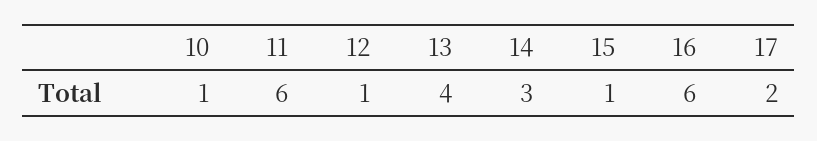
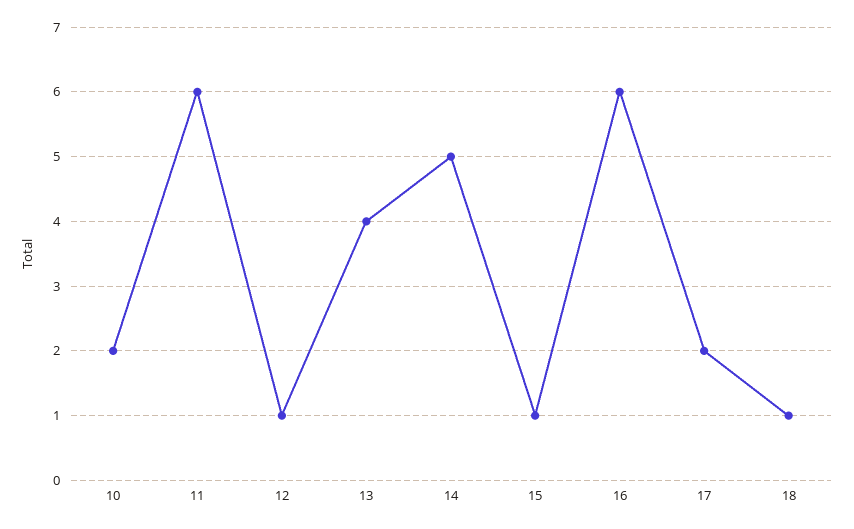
  {
-   "10": 1,
+   "10": 2,
    "11": 6,
    "12": 1,
    "13": 4,
-   "14": 3,
+   "14": 5,
    "15": 1,
    "16": 6,
-   "17": 2
+   "17": 2,
+   "18": 1
  }

